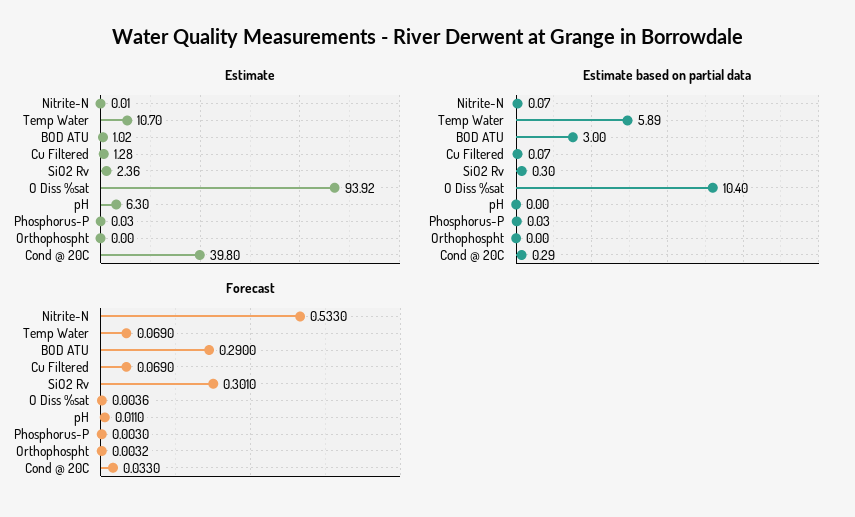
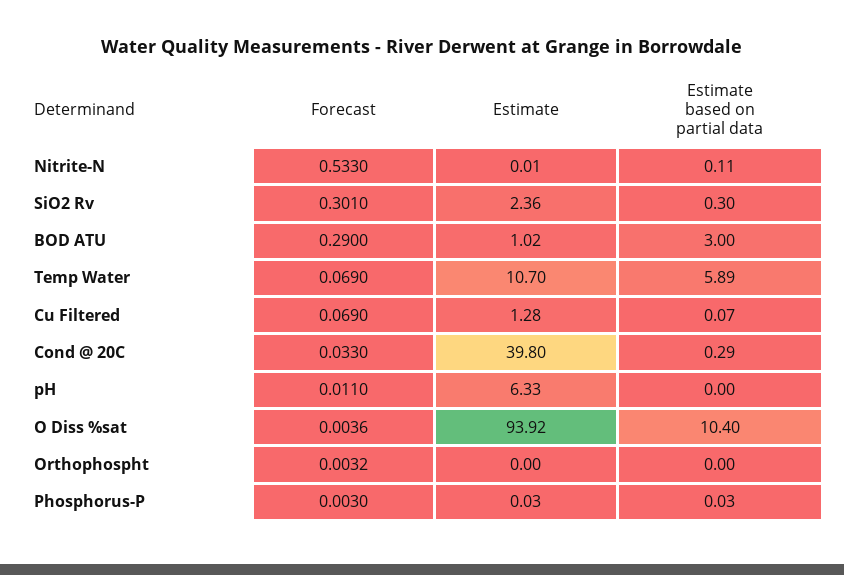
  {
    "Estimate": {
      "Nitrite-N": 0.01,
      "Temp Water": 10.7,
      "BOD ATU": 1.02,
      "Cu Filtered": 1.28,
      "SiO2 Rv": 2.36,
      "O Diss %sat": 93.92,
-     "pH": 6.3,
+     "pH": 6.33,
      "Phosphorus-P": 0.03,
      "Orthophospht": 0,
      "Cond @ 20C": 39.8
    },
    "Estimate based on partial data": {
-     "Nitrite-N": 0.07,
+     "Nitrite-N": 0.11,
      "Temp Water": 5.89,
      "BOD ATU": 3,
      "Cu Filtered": 0.07,
      "SiO2 Rv": 0.3,
      "O Diss %sat": 10.4,
      "pH": 0,
      "Phosphorus-P": 0.03,
      "Orthophospht": 0,
      "Cond @ 20C": 0.29
    },
    "Forecast": {
      "Nitrite-N": 0.533,
      "Temp Water": 0.069,
      "BOD ATU": 0.29,
      "Cu Filtered": 0.069,
      "SiO2 Rv": 0.301,
      "O Diss %sat": 0.0036,
      "pH": 0.011,
      "Phosphorus-P": 0.003,
      "Orthophospht": 0.0032,
      "Cond @ 20C": 0.033
    }
  }

